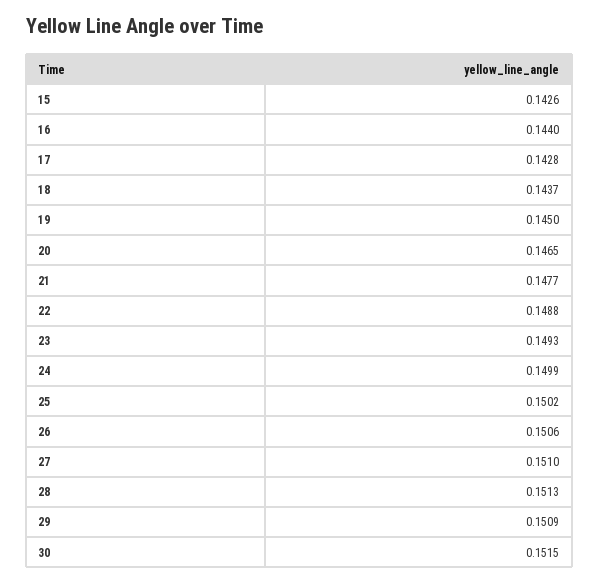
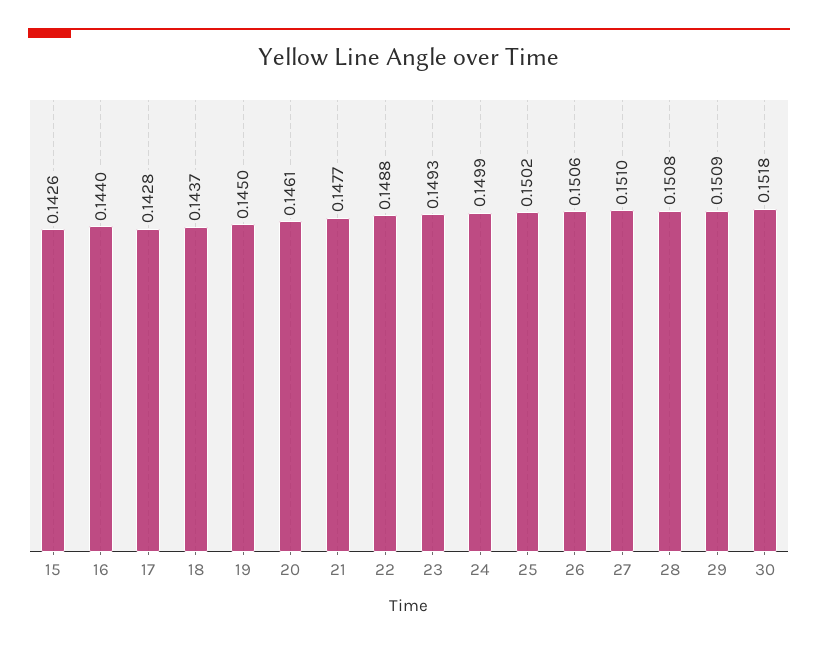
  {
    "15": 0.1426,
    "16": 0.144,
    "17": 0.1428,
    "18": 0.1437,
    "19": 0.145,
-   "20": 0.1465,
+   "20": 0.1461,
    "21": 0.1477,
    "22": 0.1488,
    "23": 0.1493,
    "24": 0.1499,
    "25": 0.1502,
    "26": 0.1506,
    "27": 0.151,
-   "28": 0.1513,
+   "28": 0.1508,
    "29": 0.1509,
-   "30": 0.1515
+   "30": 0.1518
  }

